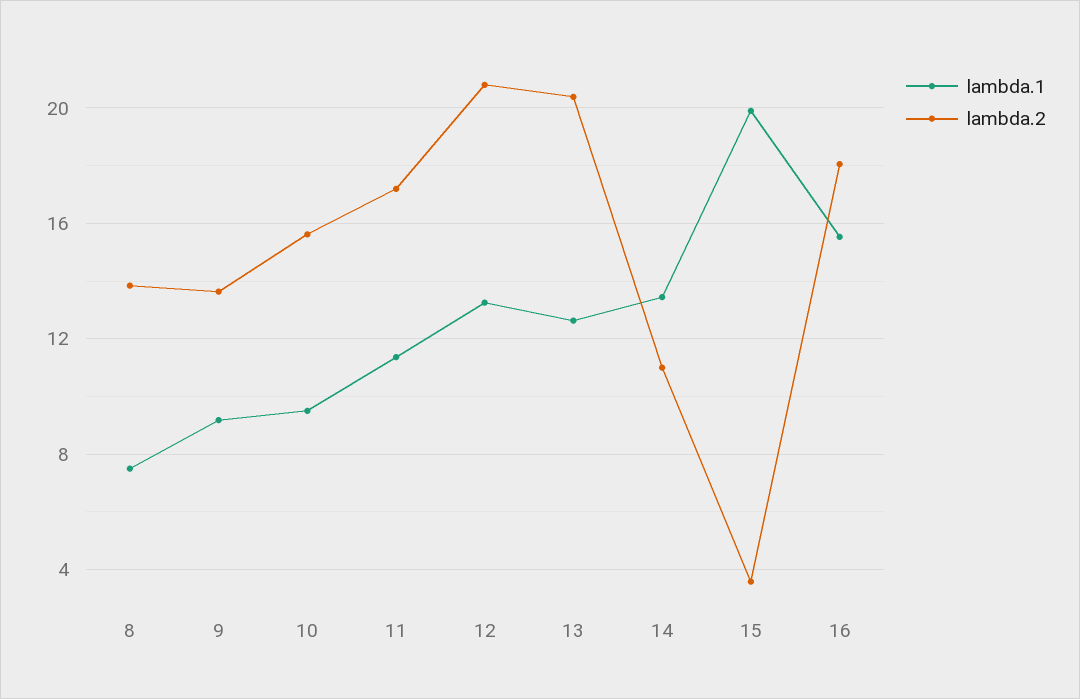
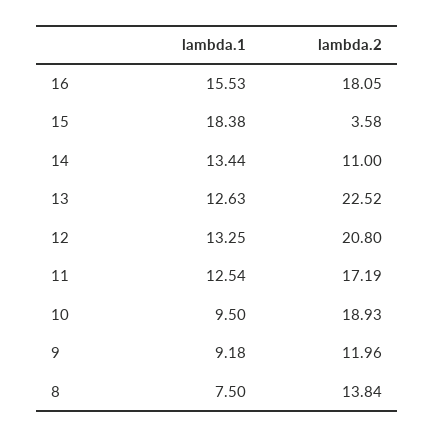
  {
    "lambda.1": {
      "8": 7.5,
      "9": 9.18,
      "10": 9.5,
-     "11": 11.5,
+     "11": 12.54,
      "12": 13.25,
      "13": 12.63,
      "14": 13.44,
-     "15": 20,
+     "15": 18.38,
      "16": 15.53
    },
    "lambda.2": {
      "8": 13.84,
-     "9": 13.5,
+     "9": 11.96,
-     "10": 15.5,
+     "10": 18.93,
      "11": 17.19,
      "12": 20.8,
-     "13": 20.5,
+     "13": 22.52,
      "14": 11,
      "15": 3.58,
      "16": 18.05
    }
  }

